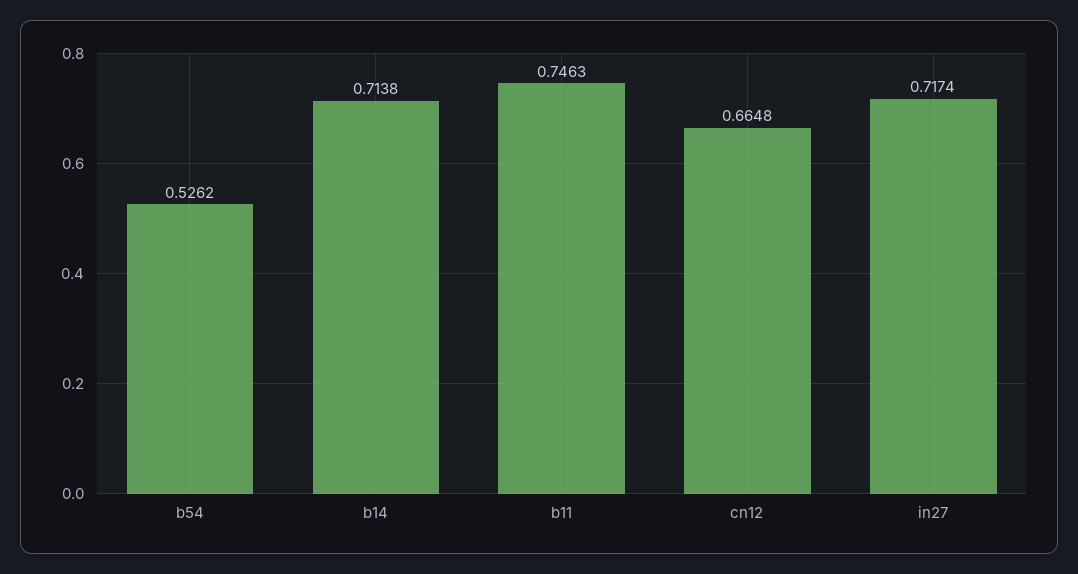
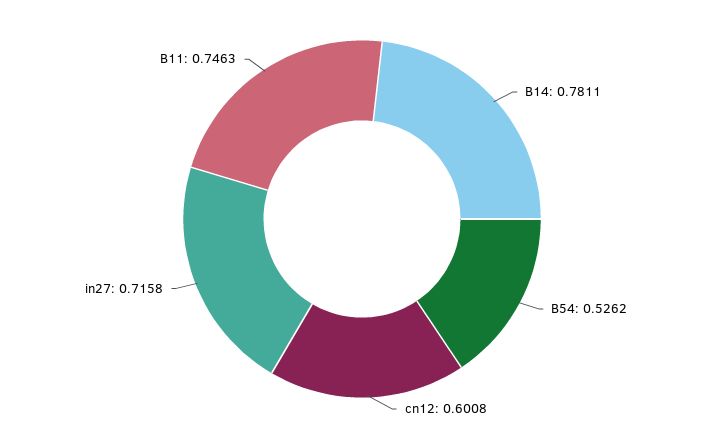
  {
    "b54": 0.5262,
-   "b14": 0.7138,
+   "b14": 0.7811,
    "b11": 0.7463,
-   "cn12": 0.6648,
+   "cn12": 0.6008,
-   "in27": 0.7174
+   "in27": 0.7158
  }

